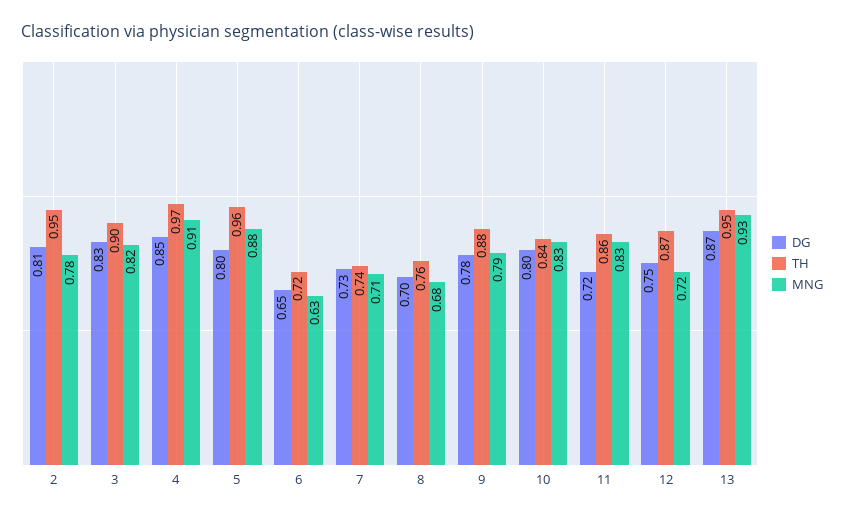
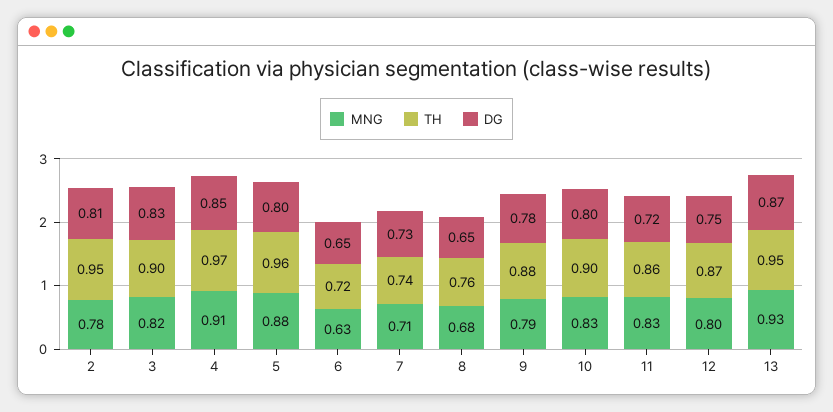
  {
    "DG": {
      "2": 0.81,
      "3": 0.83,
      "4": 0.85,
      "5": 0.8,
      "6": 0.65,
      "7": 0.73,
-     "8": 0.7,
+     "8": 0.65,
      "9": 0.78,
      "10": 0.8,
      "11": 0.72,
      "12": 0.75,
      "13": 0.87
    },
    "TH": {
      "2": 0.95,
      "3": 0.9,
      "4": 0.97,
      "5": 0.96,
      "6": 0.72,
      "7": 0.74,
      "8": 0.76,
      "9": 0.88,
-     "10": 0.84,
+     "10": 0.9,
      "11": 0.86,
      "12": 0.87,
      "13": 0.95
    },
    "MNG": {
      "2": 0.78,
      "3": 0.82,
      "4": 0.91,
      "5": 0.88,
      "6": 0.63,
      "7": 0.71,
      "8": 0.68,
      "9": 0.79,
      "10": 0.83,
      "11": 0.83,
-     "12": 0.72,
+     "12": 0.8,
      "13": 0.93
    }
  }

